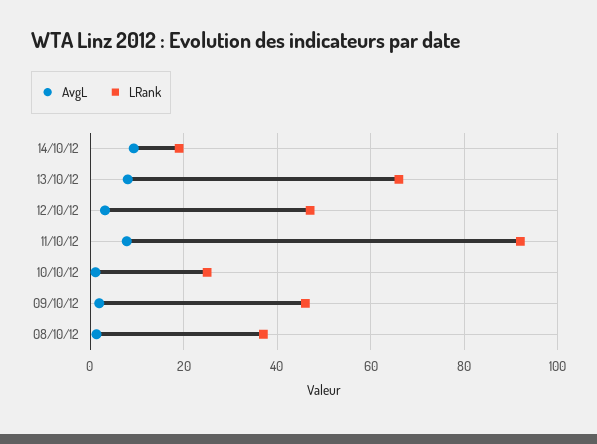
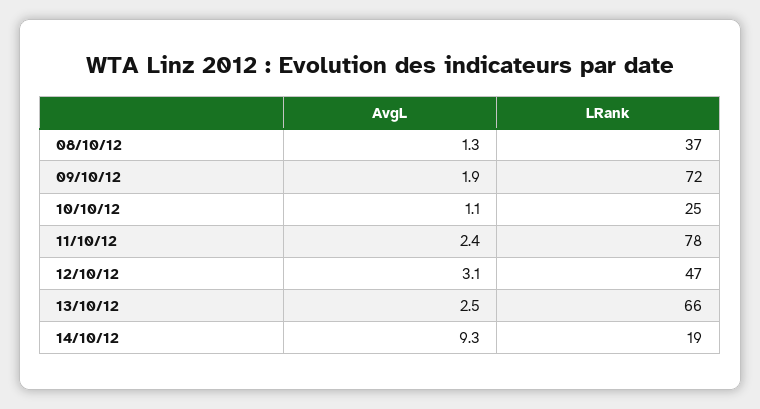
  {
    "AvgL": {
      "14/10/12": 9.3,
-     "13/10/12": 8,
+     "13/10/12": 2.5,
      "12/10/12": 3.1,
-     "11/10/12": 8,
+     "11/10/12": 2.4,
      "10/10/12": 1.1,
      "09/10/12": 1.9,
      "08/10/12": 1.3
    },
    "LRank": {
      "14/10/12": 19,
      "13/10/12": 66,
      "12/10/12": 47,
-     "11/10/12": 92,
+     "11/10/12": 78,
      "10/10/12": 25,
-     "09/10/12": 46,
+     "09/10/12": 72,
      "08/10/12": 37
    }
  }

